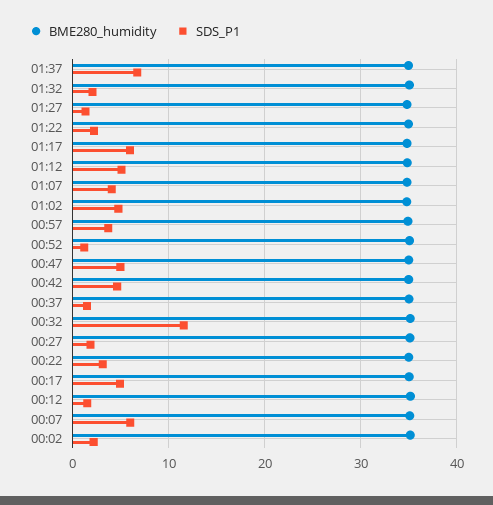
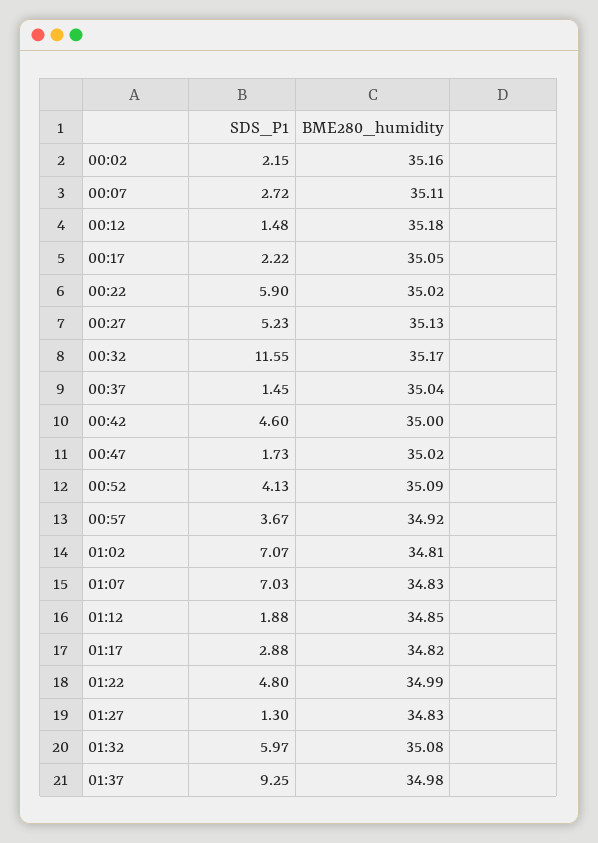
  {
    "BME280_humidity": {
      "01:37": 34.98,
      "01:32": 35.08,
      "01:27": 34.83,
      "01:22": 34.99,
      "01:17": 34.82,
      "01:12": 34.85,
      "01:07": 34.83,
      "01:02": 34.81,
      "00:57": 34.92,
      "00:52": 35.09,
      "00:47": 35.02,
      "00:42": 35,
      "00:37": 35.04,
      "00:32": 35.17,
      "00:27": 35.13,
      "00:22": 35.02,
      "00:17": 35.05,
      "00:12": 35.18,
      "00:07": 35.11,
      "00:02": 35.16
    },
    "SDS_P1": {
-     "01:37": 7,
+     "01:37": 9.25,
-     "01:32": 2,
+     "01:32": 5.97,
      "01:27": 1.3,
-     "01:22": 2,
+     "01:22": 4.8,
-     "01:17": 6,
+     "01:17": 2.88,
-     "01:12": 5,
+     "01:12": 1.88,
-     "01:07": 4,
+     "01:07": 7.03,
-     "01:02": 5,
+     "01:02": 7.07,
      "00:57": 3.67,
-     "00:52": 1,
+     "00:52": 4.13,
-     "00:47": 5,
+     "00:47": 1.73,
      "00:42": 4.6,
      "00:37": 1.45,
      "00:32": 11.55,
-     "00:27": 2,
+     "00:27": 5.23,
-     "00:22": 3,
+     "00:22": 5.9,
-     "00:17": 5,
+     "00:17": 2.22,
      "00:12": 1.48,
-     "00:07": 6,
+     "00:07": 2.72,
      "00:02": 2.15
    }
  }

